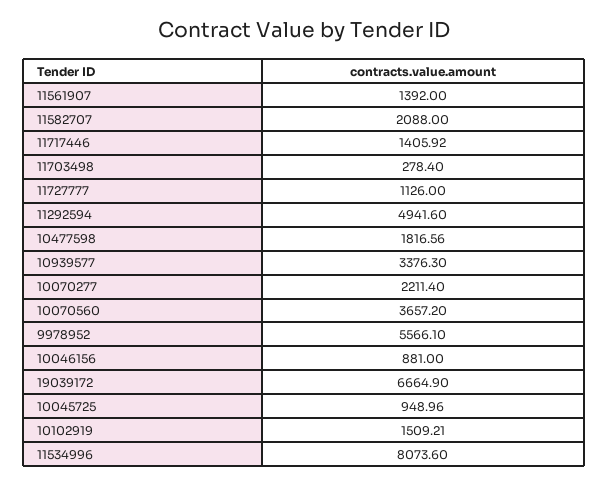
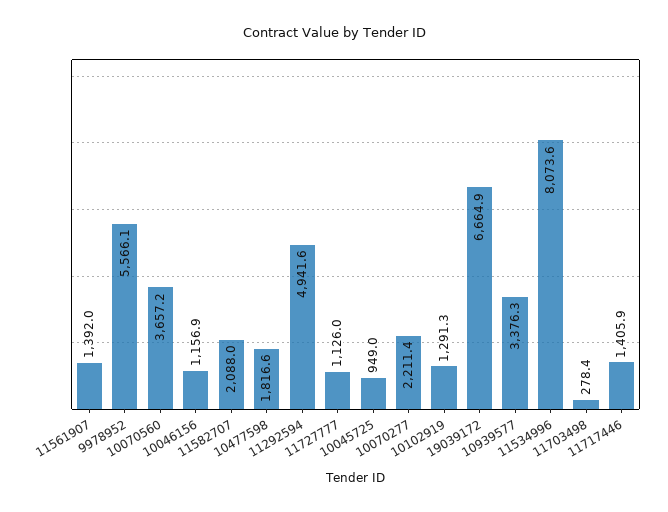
  {
    "11561907": 1392,
    "11582707": 2088,
    "11717446": 1405.92,
    "11703498": 278.4,
    "11727777": 1126,
    "11292594": 4941.6,
    "10477598": 1816.56,
    "10939577": 3376.3,
    "10070277": 2211.4,
    "10070560": 3657.2,
    "9978952": 5566.1,
-   "10046156": 881,
+   "10046156": 1156.9,
    "19039172": 6664.9,
    "10045725": 948.96,
-   "10102919": 1509.21,
+   "10102919": 1291.3,
    "11534996": 8073.6
  }

